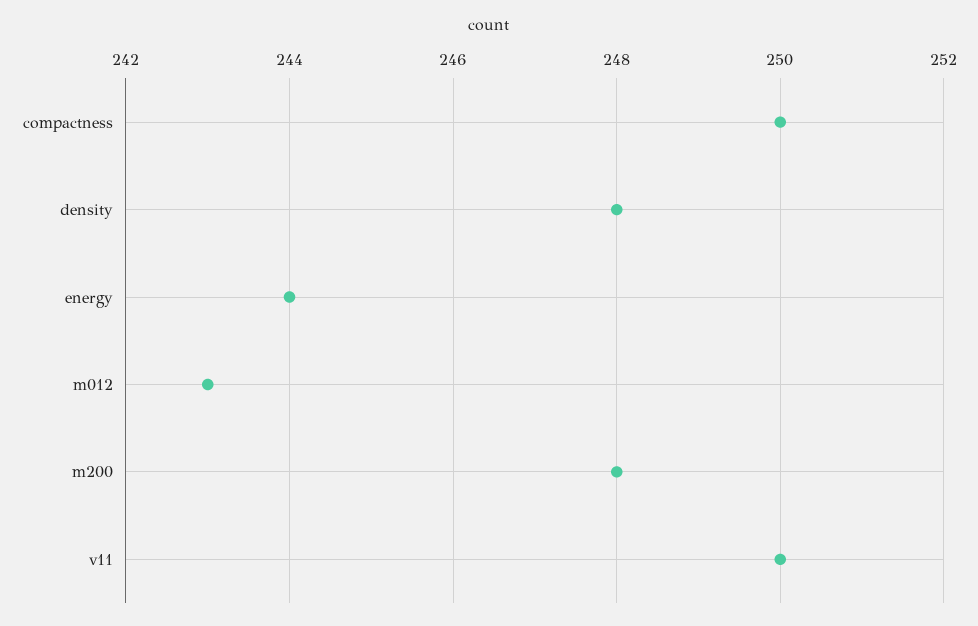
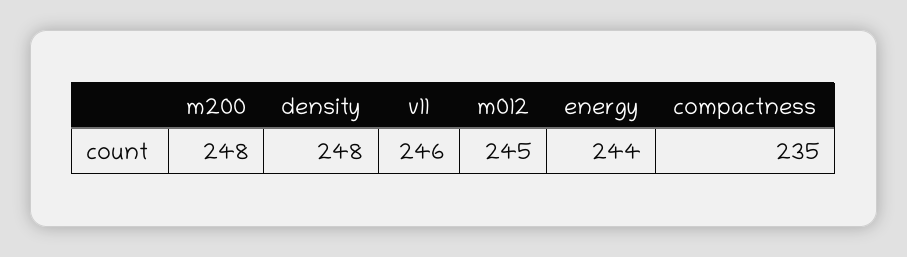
  {
-   "compactness": 250,
+   "compactness": 235,
    "density": 248,
    "energy": 244,
-   "m012": 243,
+   "m012": 245,
    "m200": 248,
-   "v11": 250
+   "v11": 246
  }

